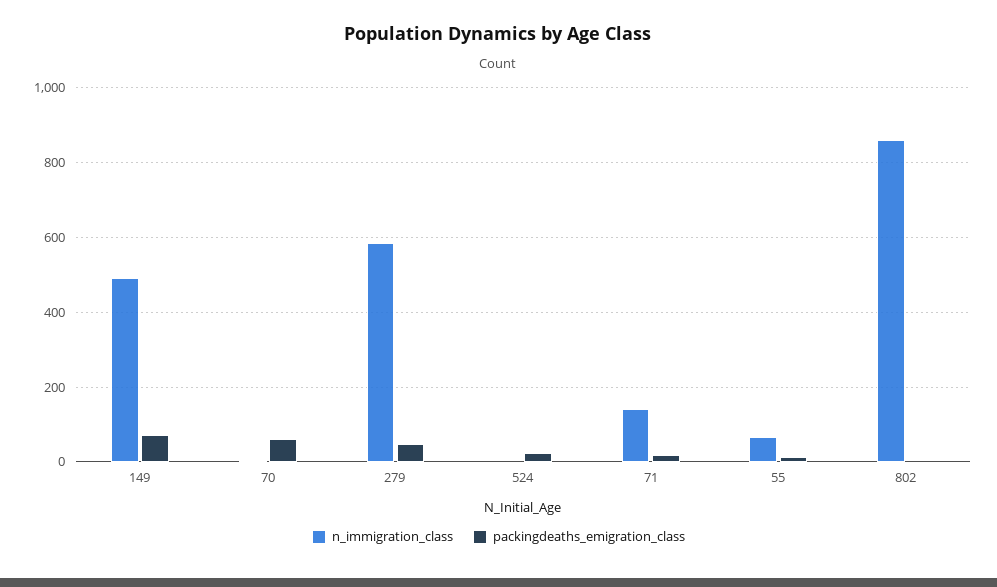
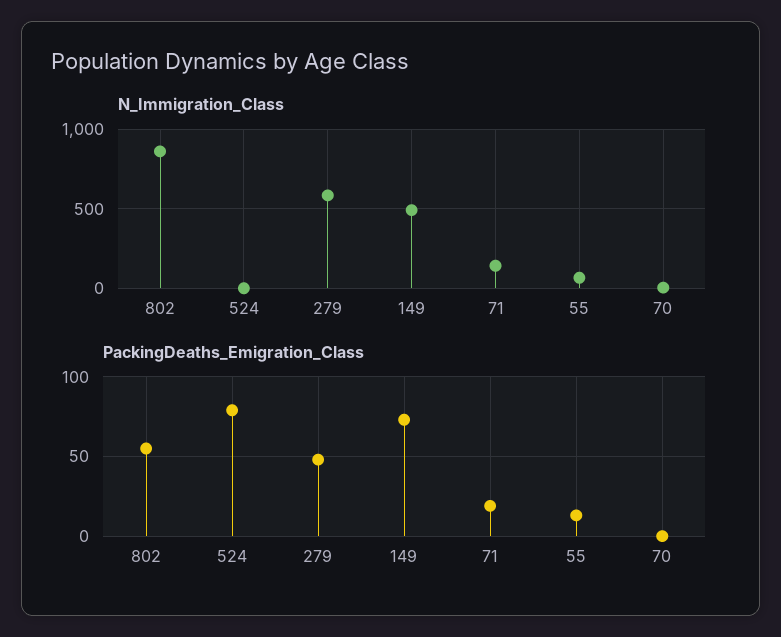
  {
    "n_immigration_class": {
      "149": 500,
      "70": 0,
      "279": 580,
      "524": 0,
      "71": 140,
      "55": 60,
      "802": 860
    },
    "packingdeaths_emigration_class": {
      "149": 75,
-     "70": 60,
+     "70": 0,
      "279": 50,
-     "524": 20,
+     "524": 80,
      "71": 20,
      "55": 15,
-     "802": 0
+     "802": 55
    }
  }

